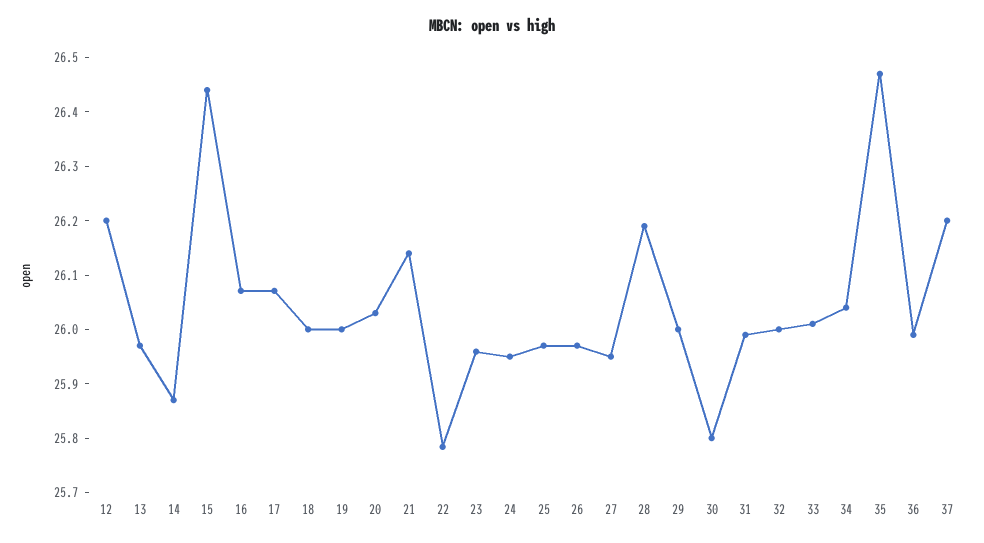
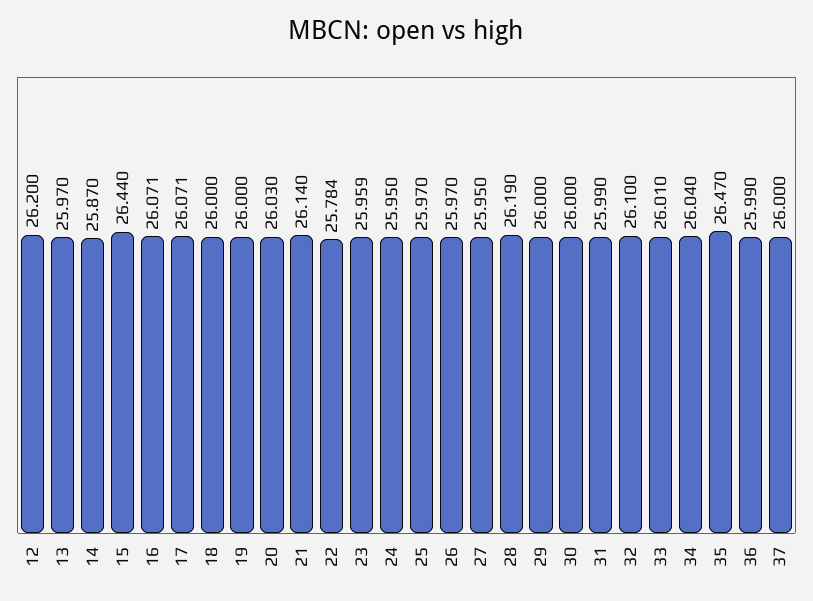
  {
    "12": 26.2,
    "13": 25.97,
    "14": 25.87,
    "15": 26.44,
    "16": 26.071,
    "17": 26.071,
    "18": 26,
    "19": 26,
    "20": 26.03,
    "21": 26.14,
    "22": 25.784,
    "23": 25.959,
    "24": 25.95,
    "25": 25.97,
    "26": 25.97,
    "27": 25.95,
    "28": 26.19,
    "29": 26,
-   "30": 25.8,
+   "30": 26,
    "31": 25.99,
-   "32": 26,
+   "32": 26.1,
    "33": 26.01,
    "34": 26.04,
    "35": 26.47,
    "36": 25.99,
-   "37": 26.2
+   "37": 26
  }

